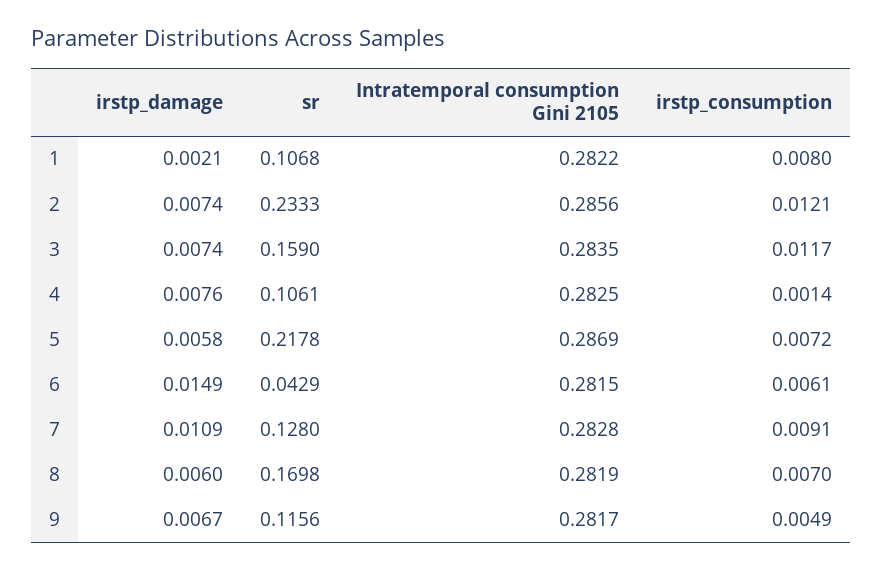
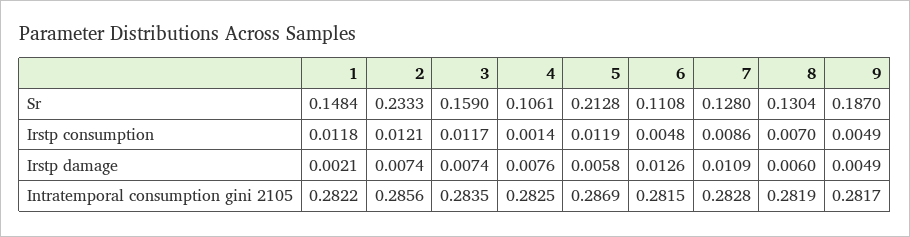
  {
    "irstp_damage": {
      "1": 0.0021,
      "2": 0.0074,
      "3": 0.0074,
      "4": 0.0076,
      "5": 0.0058,
-     "6": 0.0149,
+     "6": 0.0126,
      "7": 0.0109,
      "8": 0.006,
-     "9": 0.0067
+     "9": 0.0049
    },
    "sr": {
-     "1": 0.1068,
+     "1": 0.1484,
      "2": 0.2333,
      "3": 0.159,
      "4": 0.1061,
-     "5": 0.2178,
+     "5": 0.2128,
-     "6": 0.0429,
+     "6": 0.1108,
      "7": 0.128,
-     "8": 0.1698,
+     "8": 0.1304,
-     "9": 0.1156
+     "9": 0.187
    },
    "Intratemporal consumption Gini 2105": {
      "1": 0.2822,
      "2": 0.2856,
      "3": 0.2835,
      "4": 0.2825,
      "5": 0.2869,
      "6": 0.2815,
      "7": 0.2828,
      "8": 0.2819,
      "9": 0.2817
    },
    "irstp_consumption": {
-     "1": 0.008,
+     "1": 0.0118,
      "2": 0.0121,
      "3": 0.0117,
      "4": 0.0014,
-     "5": 0.0072,
+     "5": 0.0119,
-     "6": 0.0061,
+     "6": 0.0048,
-     "7": 0.0091,
+     "7": 0.0086,
      "8": 0.007,
      "9": 0.0049
    }
  }

